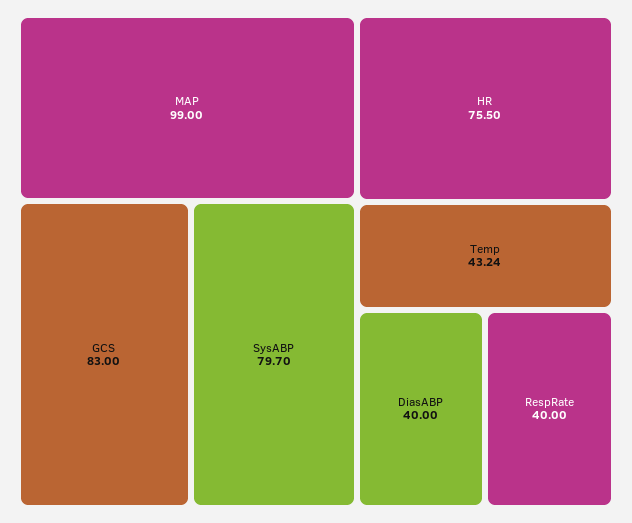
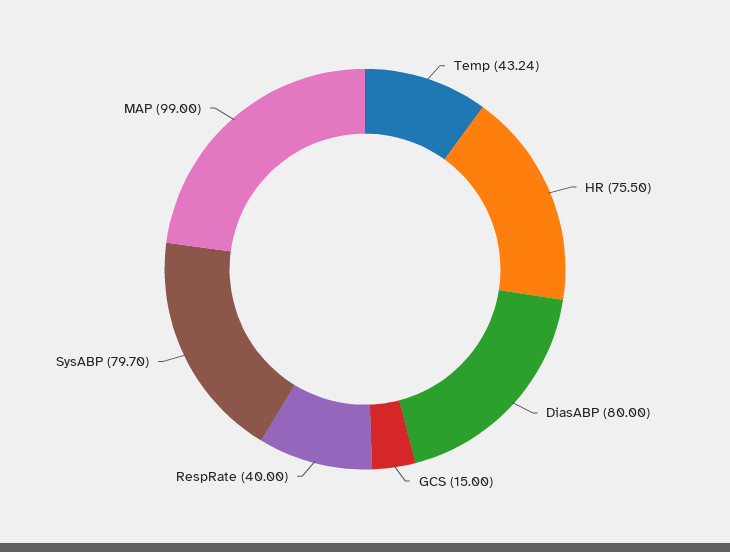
  {
    "MAP": 99,
-   "GCS": 83,
+   "GCS": 15,
    "SysABP": 79.7,
    "HR": 75.5,
    "Temp": 43.24,
-   "DiasABP": 40,
+   "DiasABP": 80,
    "RespRate": 40
  }

